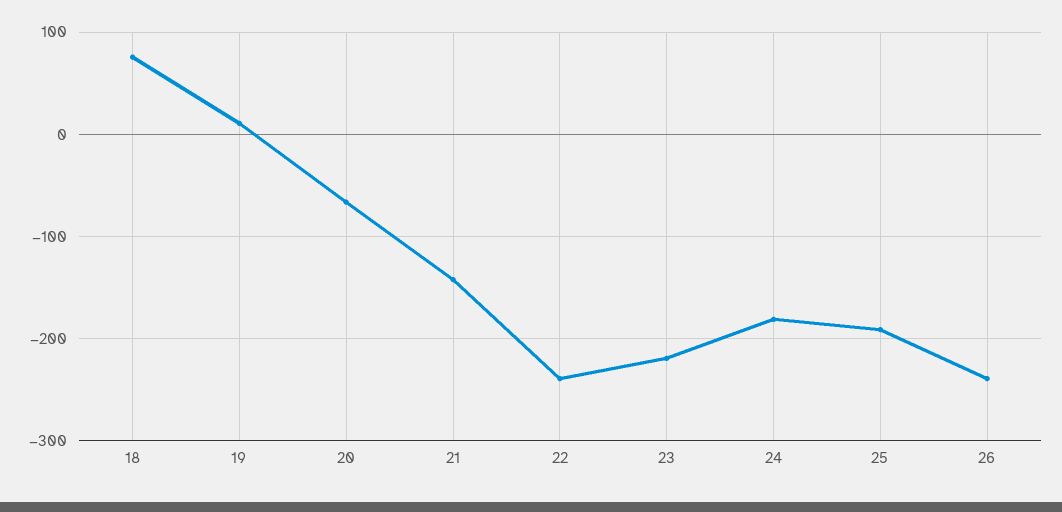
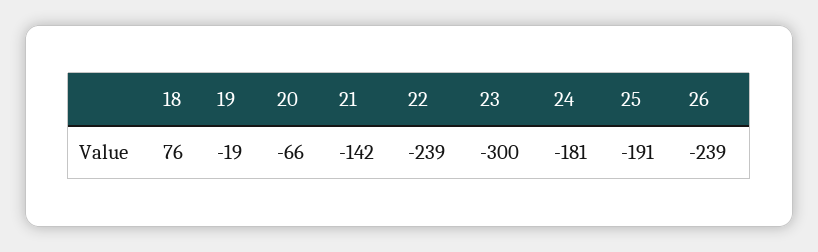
  {
    "18": 76,
-   "19": 10,
+   "19": -19,
    "20": -66,
    "21": -142,
    "22": -239,
-   "23": -220,
+   "23": -300,
    "24": -181,
    "25": -191,
    "26": -239
  }

